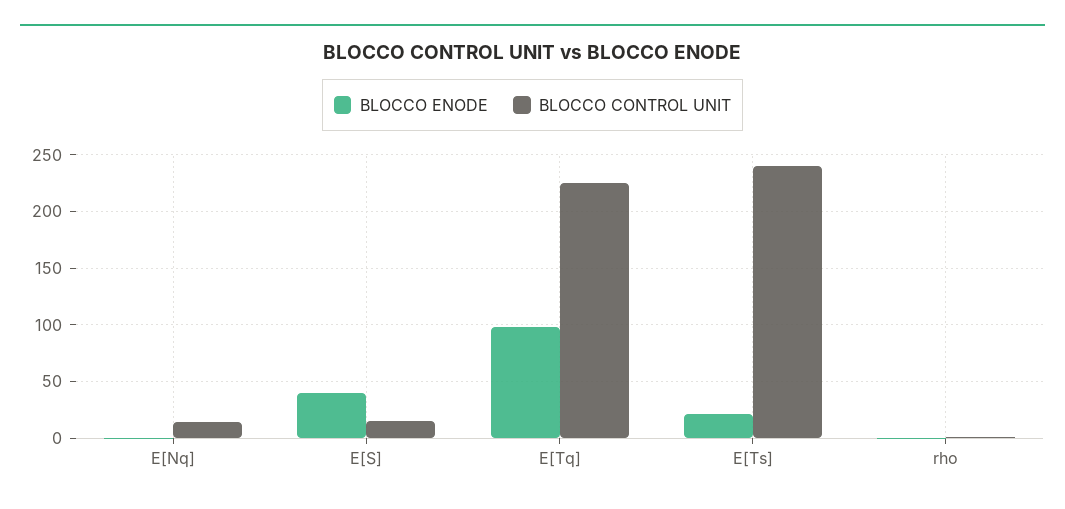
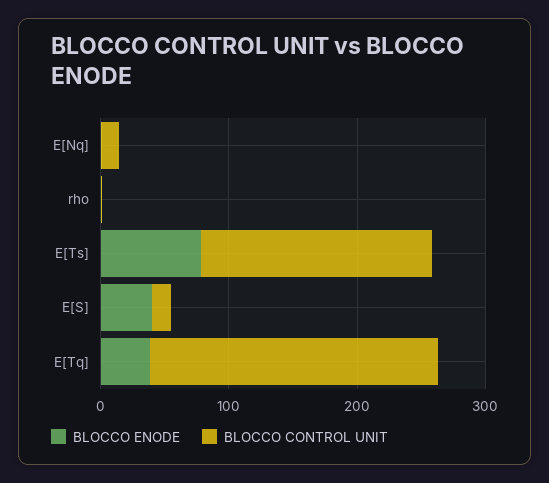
  {
    "BLOCCO ENODE": {
      "E[Nq]": 0,
      "E[S]": 40,
-     "E[Tq]": 100,
+     "E[Tq]": 40,
-     "E[Ts]": 20,
+     "E[Ts]": 80,
      "rho": 0
    },
    "BLOCCO CONTROL UNIT": {
      "E[Nq]": 10,
      "E[S]": 20,
      "E[Tq]": 230,
-     "E[Ts]": 240,
+     "E[Ts]": 180,
      "rho": 0
    }
  }

